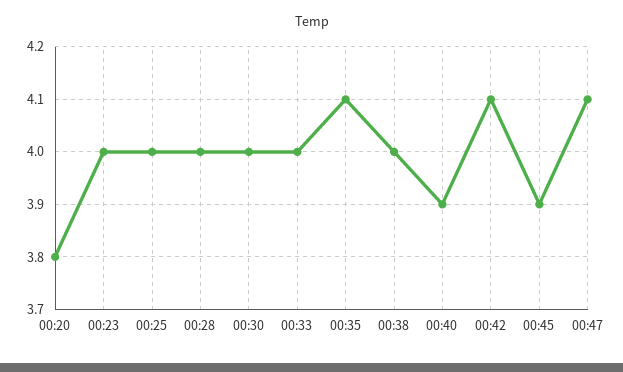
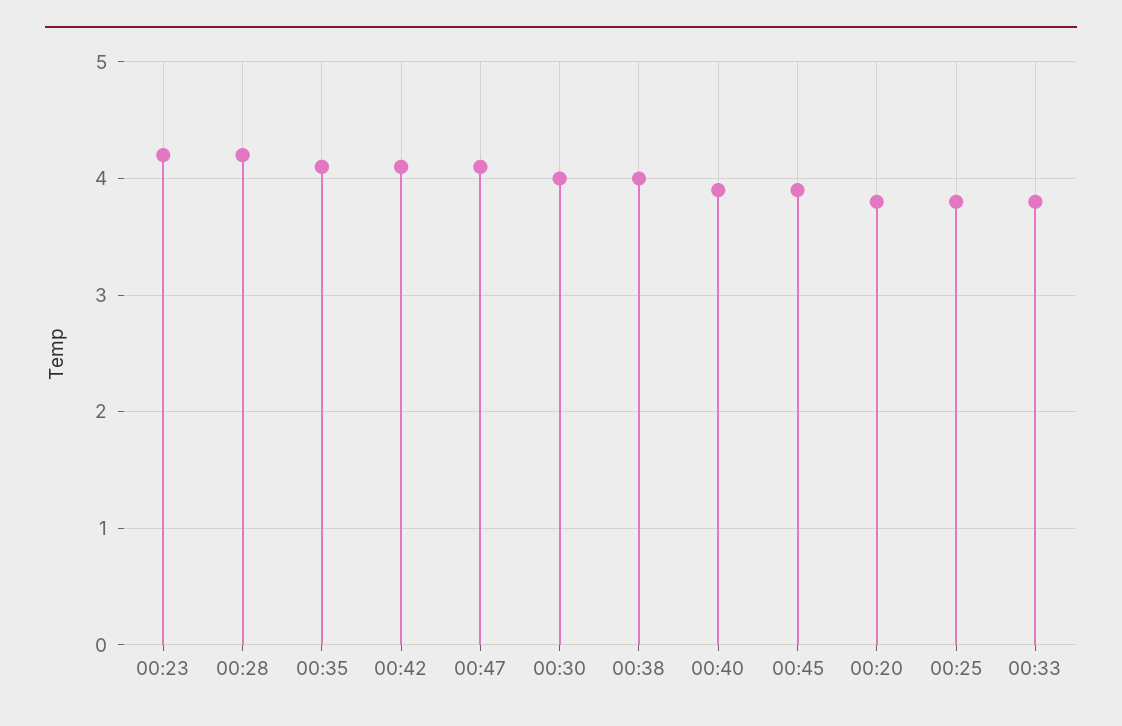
  {
    "00:20": 3.8,
-   "00:23": 4,
+   "00:23": 4.2,
-   "00:25": 4,
+   "00:25": 3.8,
-   "00:28": 4,
+   "00:28": 4.2,
    "00:30": 4,
-   "00:33": 4,
+   "00:33": 3.8,
    "00:35": 4.1,
    "00:38": 4,
    "00:40": 3.9,
    "00:42": 4.1,
    "00:45": 3.9,
    "00:47": 4.1
  }

